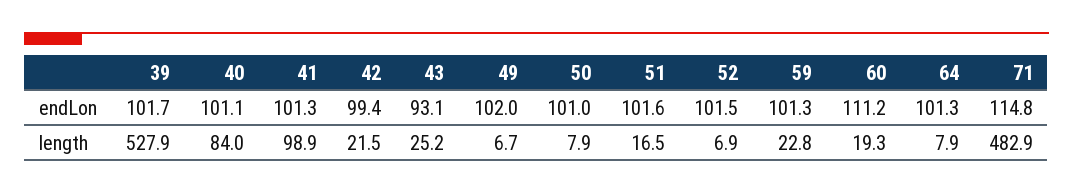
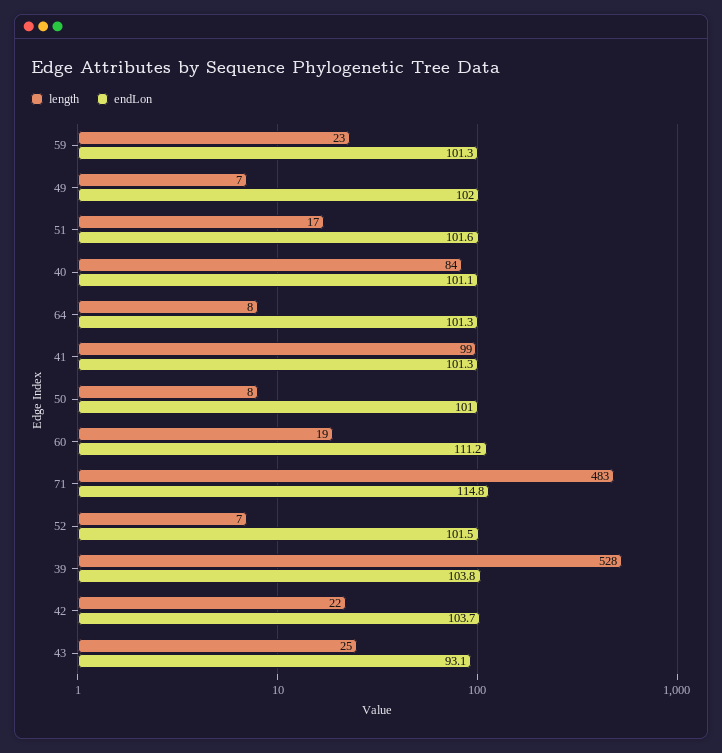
  {
    "endLon": {
-     "39": 101.7,
+     "39": 103.8,
      "40": 101.1,
      "41": 101.3,
-     "42": 99.4,
+     "42": 103.7,
      "43": 93.1,
      "49": 102,
      "50": 101,
      "51": 101.6,
      "52": 101.5,
      "59": 101.3,
      "60": 111.2,
      "64": 101.3,
      "71": 114.8
    },
    "length": {
      "39": 527.9,
      "40": 84,
      "41": 98.9,
      "42": 21.5,
      "43": 25.2,
      "49": 6.7,
      "50": 7.9,
      "51": 16.5,
      "52": 6.9,
      "59": 22.8,
      "60": 19.3,
      "64": 7.9,
      "71": 482.9
    }
  }

